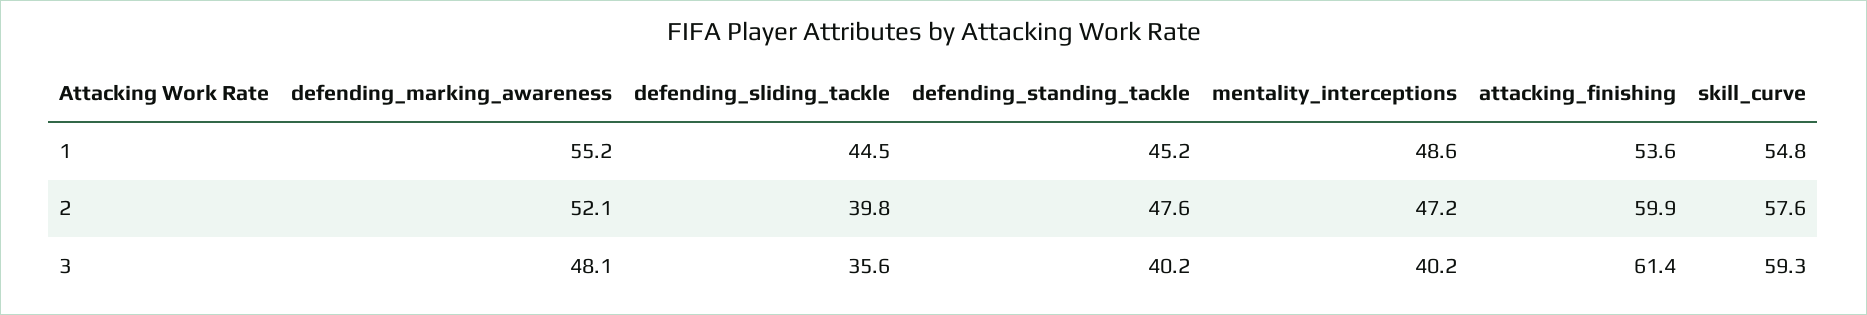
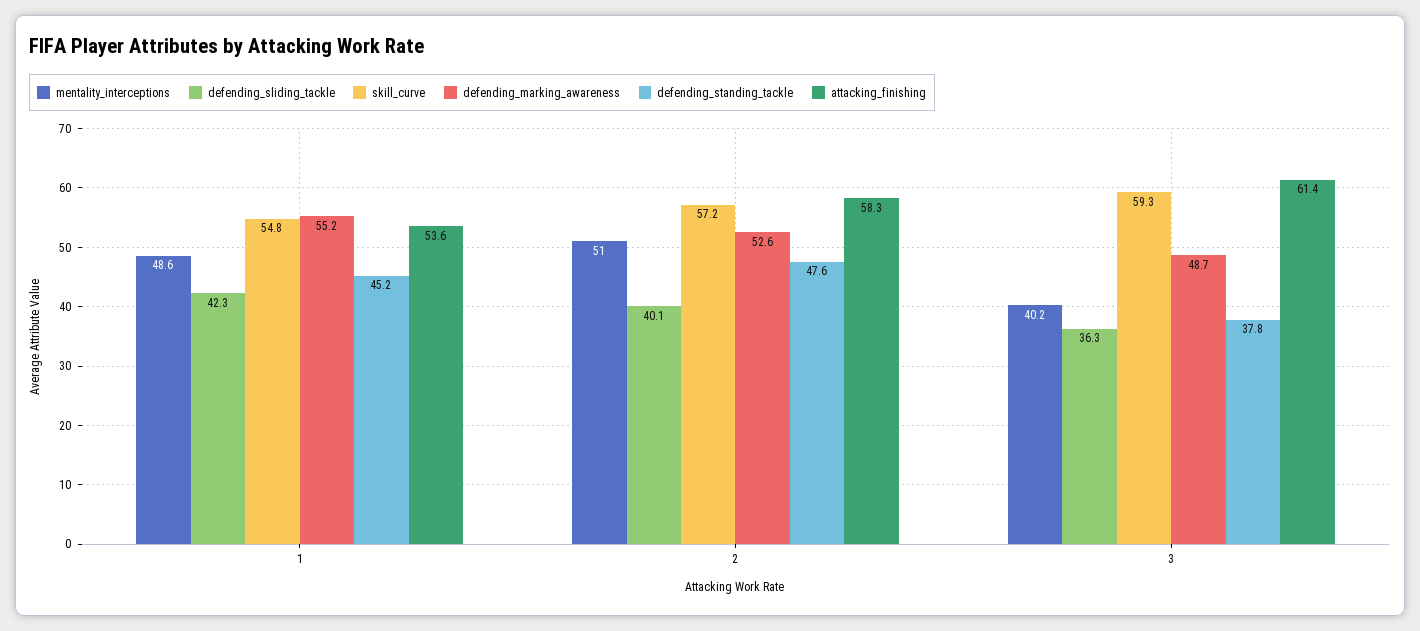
  {
    "defending_marking_awareness": {
      "1": 55.2,
-     "2": 52.1,
+     "2": 52.6,
-     "3": 48.1
+     "3": 48.7
    },
    "defending_sliding_tackle": {
-     "1": 44.5,
+     "1": 42.3,
-     "2": 39.8,
+     "2": 40.1,
-     "3": 35.6
+     "3": 36.3
    },
    "defending_standing_tackle": {
      "1": 45.2,
      "2": 47.6,
-     "3": 40.2
+     "3": 37.8
    },
    "mentality_interceptions": {
      "1": 48.6,
-     "2": 47.2,
+     "2": 51,
      "3": 40.2
    },
    "attacking_finishing": {
      "1": 53.6,
-     "2": 59.9,
+     "2": 58.3,
      "3": 61.4
    },
    "skill_curve": {
      "1": 54.8,
-     "2": 57.6,
+     "2": 57.2,
      "3": 59.3
    }
  }

